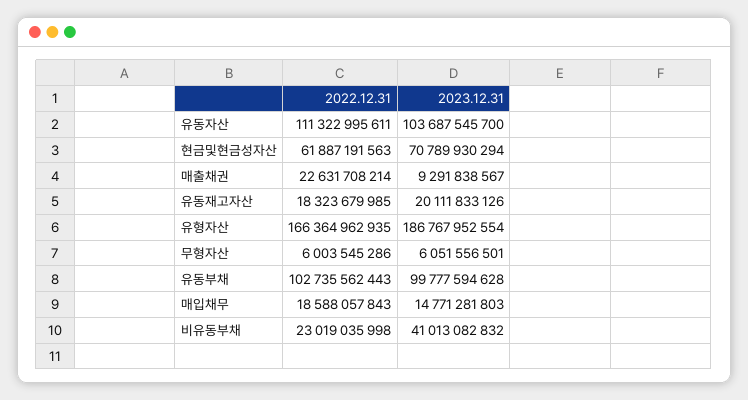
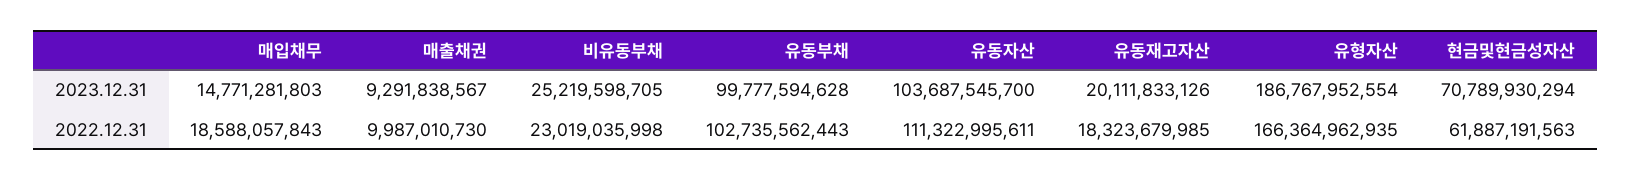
  {
    "2022.12.31": {
      "유동자산": 111322995611,
      "현금및현금성자산": 61887191563,
-     "매출채권": 22631708214,
+     "매출채권": 9987010730,
      "유동재고자산": 18323679985,
      "유형자산": 166364962935,
-     "무형자산": 6003545286,
      "유동부채": 102735562443,
      "매입채무": 18588057843,
      "비유동부채": 23019035998
    },
    "2023.12.31": {
      "유동자산": 103687545700,
      "현금및현금성자산": 70789930294,
      "매출채권": 9291838567,
      "유동재고자산": 20111833126,
      "유형자산": 186767952554,
-     "무형자산": 6051556501,
      "유동부채": 99777594628,
      "매입채무": 14771281803,
-     "비유동부채": 41013082832
+     "비유동부채": 25219598705
    }
  }

